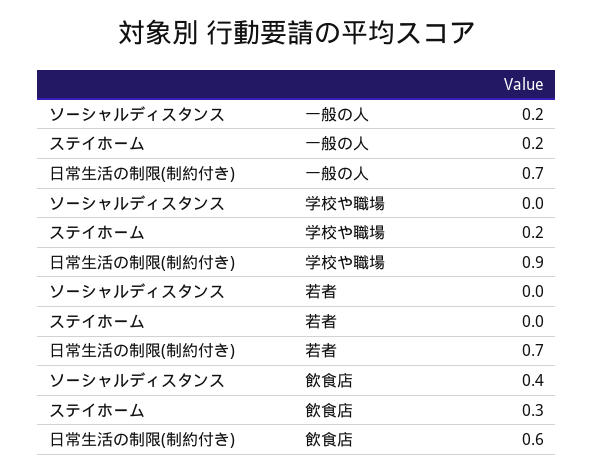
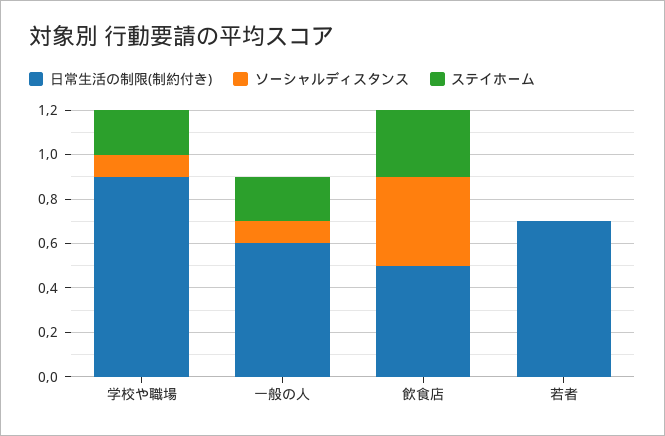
  {
    "ソーシャルディスタンス": {
-     "一般の人": 0.2,
+     "一般の人": 0.1,
-     "学校や職場": 0,
+     "学校や職場": 0.1,
      "若者": 0,
      "飲食店": 0.4
    },
    "ステイホーム": {
      "一般の人": 0.2,
      "学校や職場": 0.2,
      "若者": 0,
      "飲食店": 0.3
    },
    "日常生活の制限(制約付き)": {
-     "一般の人": 0.7,
+     "一般の人": 0.6,
      "学校や職場": 0.9,
      "若者": 0.7,
-     "飲食店": 0.6
+     "飲食店": 0.5
    }
  }

